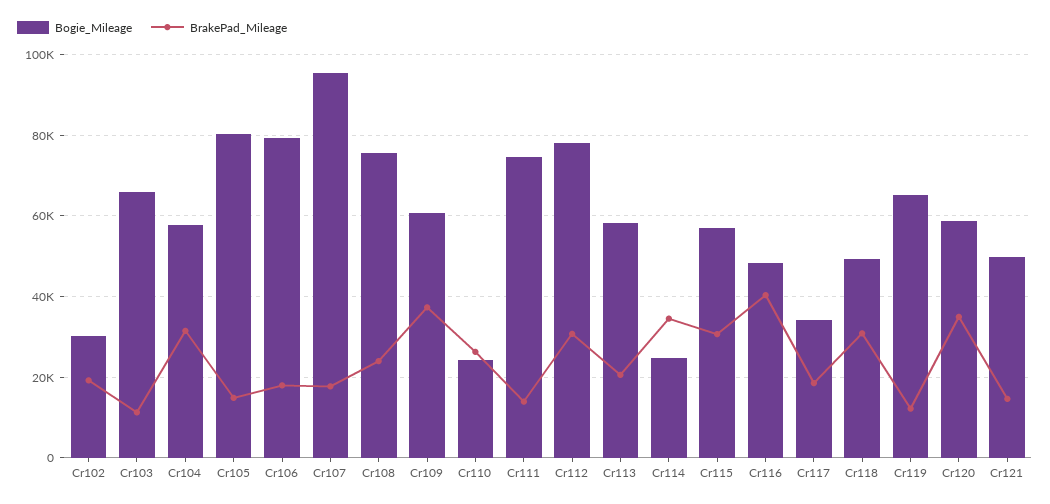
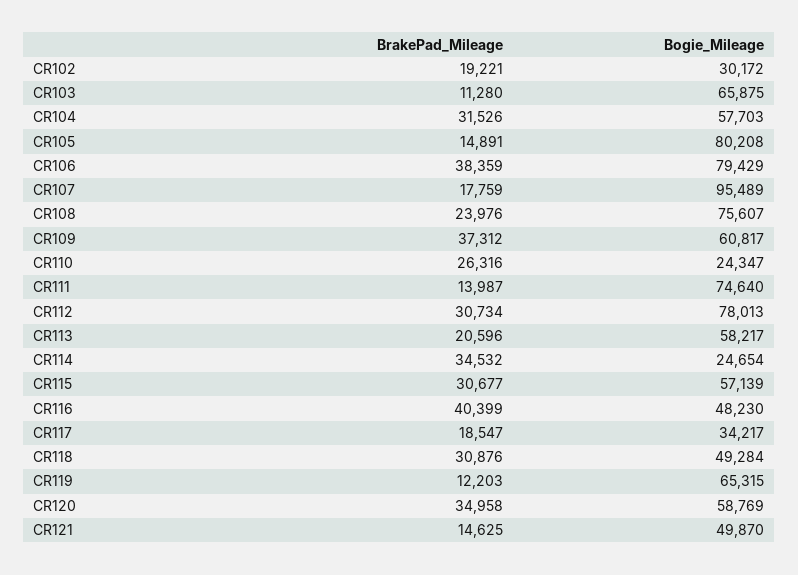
  {
    "Bogie_Mileage": {
      "Cr102": 30172,
      "Cr103": 65875,
      "Cr104": 57703,
      "Cr105": 80208,
      "Cr106": 79429,
      "Cr107": 95489,
      "Cr108": 75607,
      "Cr109": 60817,
      "Cr110": 24347,
      "Cr111": 74640,
      "Cr112": 78013,
      "Cr113": 58217,
      "Cr114": 24654,
      "Cr115": 57139,
      "Cr116": 48230,
      "Cr117": 34217,
      "Cr118": 49284,
      "Cr119": 65315,
      "Cr120": 58769,
      "Cr121": 49870
    },
    "BrakePad_Mileage": {
      "Cr102": 19221,
      "Cr103": 11280,
      "Cr104": 31526,
      "Cr105": 14891,
-     "Cr106": 18000,
+     "Cr106": 38359,
      "Cr107": 17759,
      "Cr108": 23976,
      "Cr109": 37312,
      "Cr110": 26316,
      "Cr111": 13987,
      "Cr112": 30734,
      "Cr113": 20596,
      "Cr114": 34532,
      "Cr115": 30677,
      "Cr116": 40399,
      "Cr117": 18547,
      "Cr118": 30876,
      "Cr119": 12203,
      "Cr120": 34958,
      "Cr121": 14625
    }
  }

